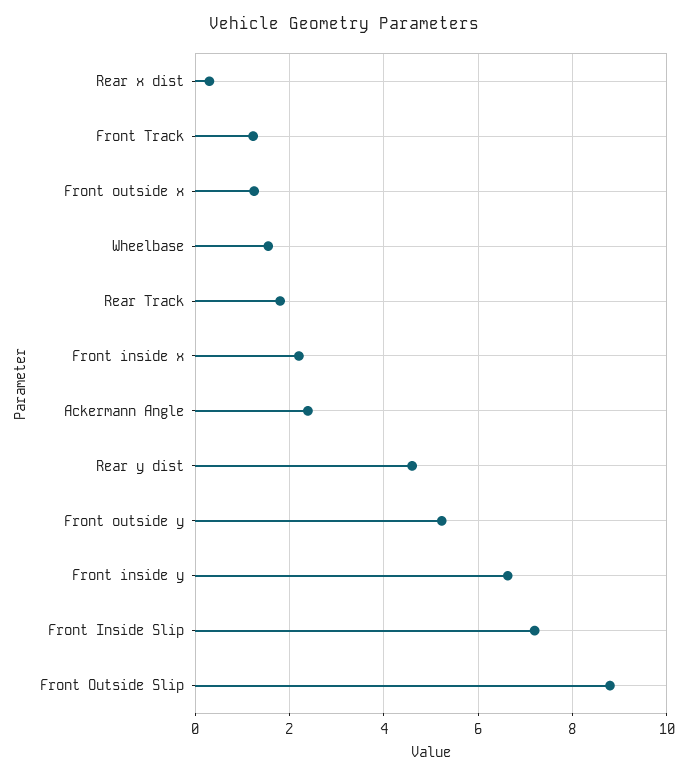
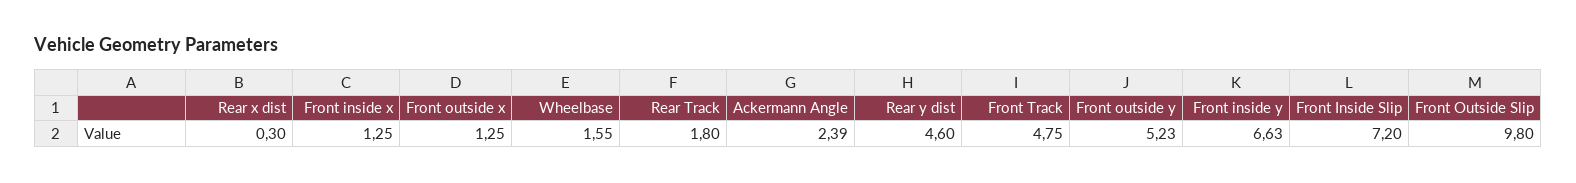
  {
    "Rear x dist": 0.3,
-   "Front Track": 1.2,
+   "Front Track": 4.75,
    "Front outside x": 1.25,
    "Wheelbase": 1.55,
    "Rear Track": 1.8,
-   "Front inside x": 2.2,
+   "Front inside x": 1.25,
    "Ackermann Angle": 2.39,
    "Rear y dist": 4.6,
    "Front outside y": 5.23,
    "Front inside y": 6.63,
    "Front Inside Slip": 7.2,
-   "Front Outside Slip": 8.8
+   "Front Outside Slip": 9.8
  }

